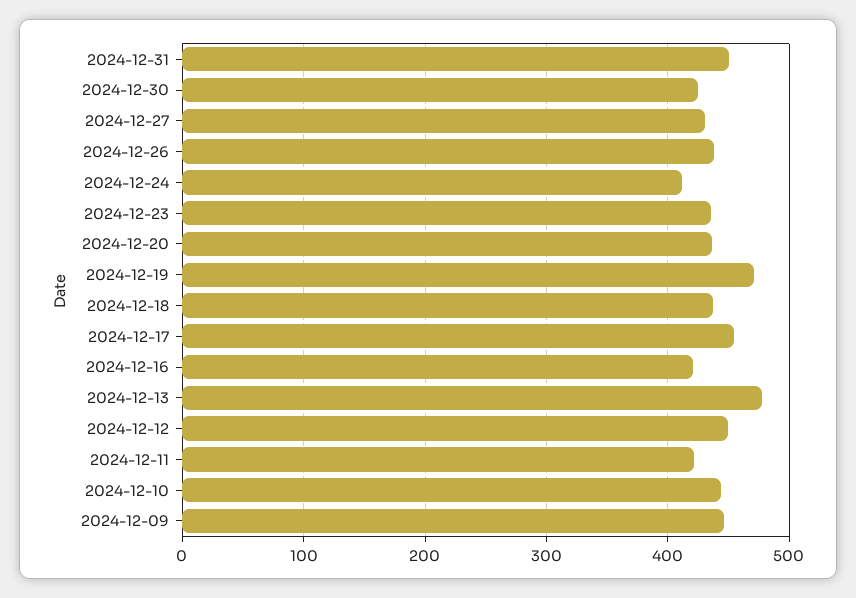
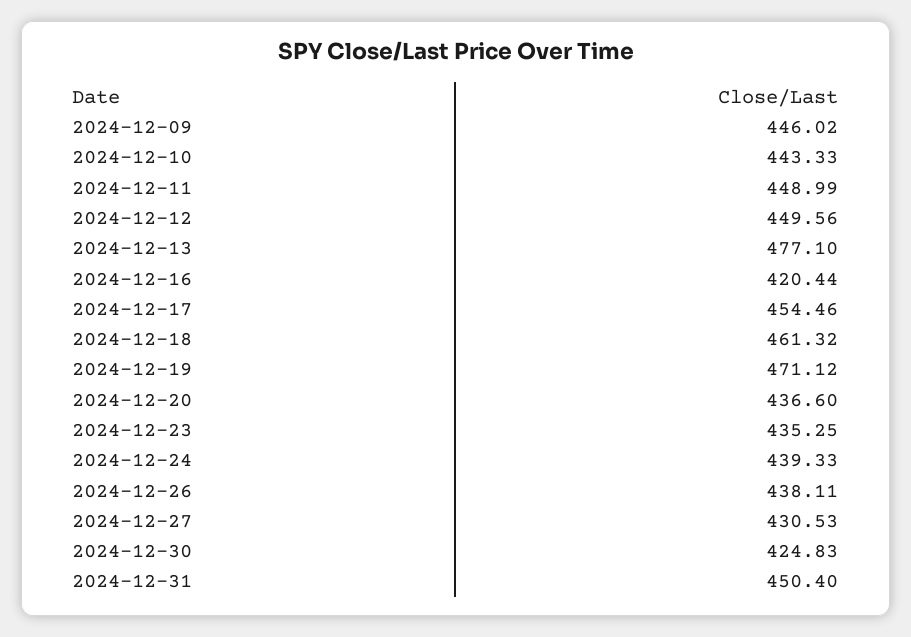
  {
    "2024-12-31": 450.4,
    "2024-12-30": 424.83,
    "2024-12-27": 430.53,
    "2024-12-26": 438.11,
-   "2024-12-24": 410,
+   "2024-12-24": 439.33,
    "2024-12-23": 435.25,
    "2024-12-20": 436.6,
    "2024-12-19": 471.12,
-   "2024-12-18": 440,
+   "2024-12-18": 461.32,
    "2024-12-17": 454.46,
    "2024-12-16": 420.44,
    "2024-12-13": 477.1,
    "2024-12-12": 449.56,
-   "2024-12-11": 420,
+   "2024-12-11": 448.99,
    "2024-12-10": 443.33,
    "2024-12-09": 446.02
  }

